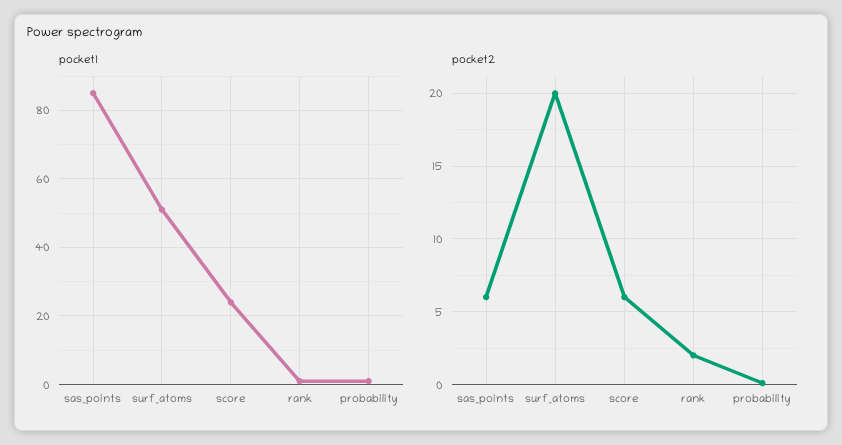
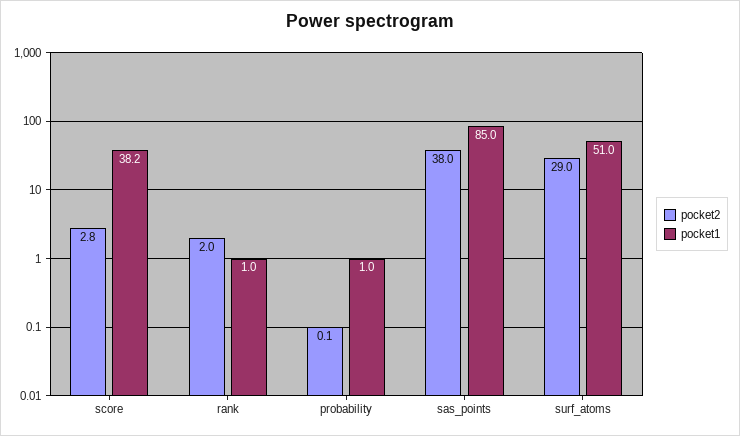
  {
    "pocket1": {
      "sas_points": 85,
      "surf_atoms": 51,
-     "score": 24,
+     "score": 38.2,
      "rank": 1,
      "probability": 1
    },
    "pocket2": {
-     "sas_points": 6,
+     "sas_points": 38,
-     "surf_atoms": 20,
+     "surf_atoms": 29,
-     "score": 6,
+     "score": 2.8,
      "rank": 2,
      "probability": 0.1
    }
  }

